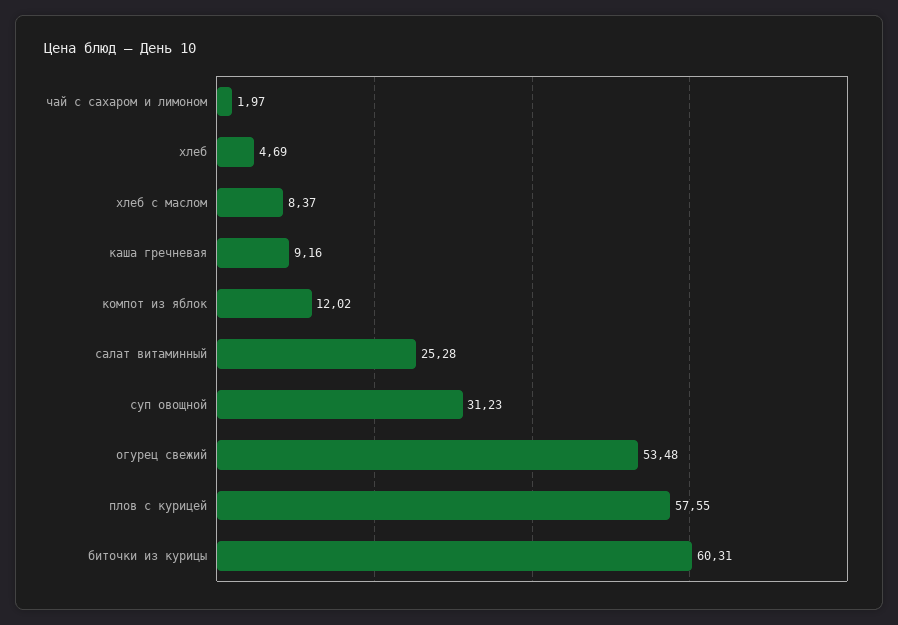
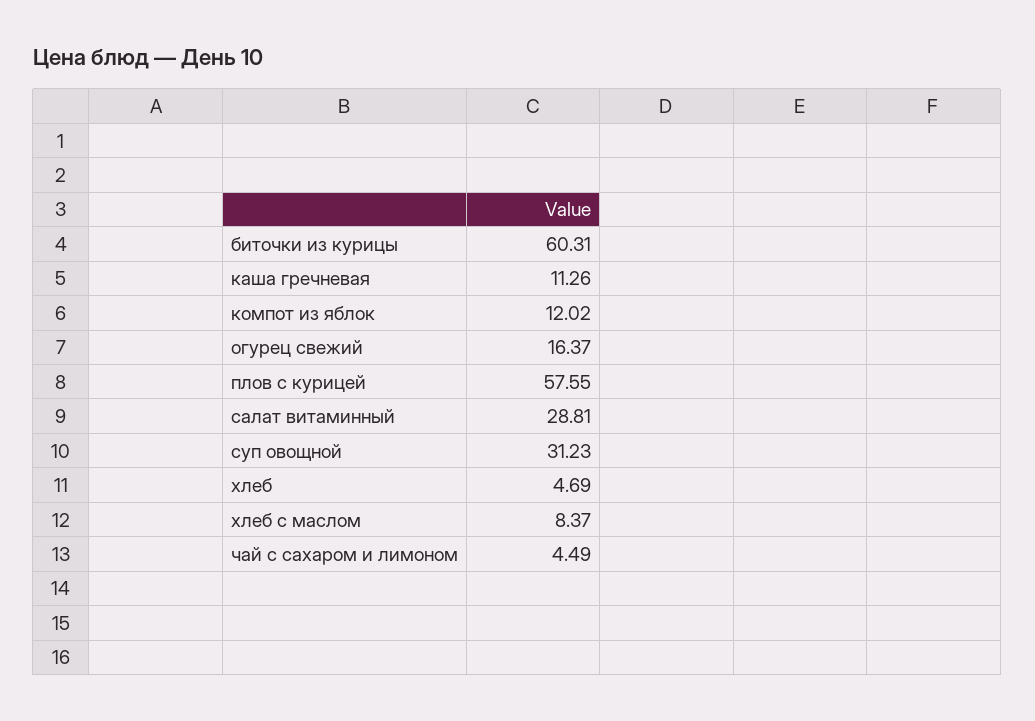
  {
-   "чай с сахаром и лимоном": 1.97,
+   "чай с сахаром и лимоном": 4.49,
    "хлеб": 4.69,
    "хлеб с маслом": 8.37,
-   "каша гречневая": 9.16,
+   "каша гречневая": 11.26,
    "компот из яблок": 12.02,
-   "салат витаминный": 25.28,
+   "салат витаминный": 28.81,
    "суп овощной": 31.23,
-   "огурец свежий": 53.48,
+   "огурец свежий": 16.37,
    "плов с курицей": 57.55,
    "биточки из курицы": 60.31
  }

